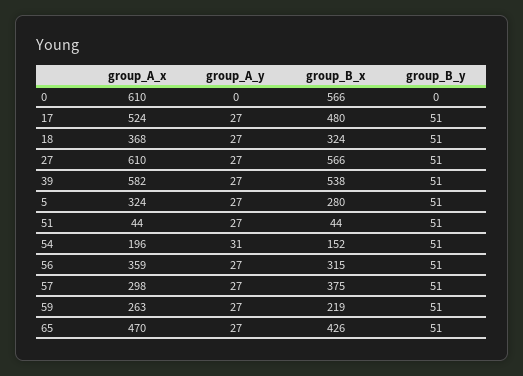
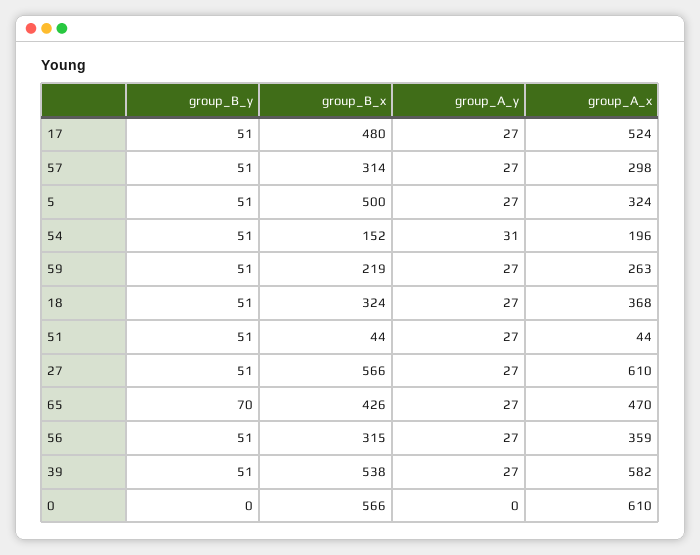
  {
    "group_A_x": {
      "0": 610,
      "17": 524,
      "18": 368,
      "27": 610,
      "39": 582,
      "5": 324,
      "51": 44,
      "54": 196,
      "56": 359,
      "57": 298,
      "59": 263,
      "65": 470
    },
    "group_A_y": {
      "0": 0,
      "17": 27,
      "18": 27,
      "27": 27,
      "39": 27,
      "5": 27,
      "51": 27,
      "54": 31,
      "56": 27,
      "57": 27,
      "59": 27,
      "65": 27
    },
    "group_B_x": {
      "0": 566,
      "17": 480,
      "18": 324,
      "27": 566,
      "39": 538,
-     "5": 280,
+     "5": 500,
      "51": 44,
      "54": 152,
      "56": 315,
-     "57": 375,
+     "57": 314,
      "59": 219,
      "65": 426
    },
    "group_B_y": {
      "0": 0,
      "17": 51,
      "18": 51,
      "27": 51,
      "39": 51,
      "5": 51,
      "51": 51,
      "54": 51,
      "56": 51,
      "57": 51,
      "59": 51,
-     "65": 51
+     "65": 70
    }
  }

